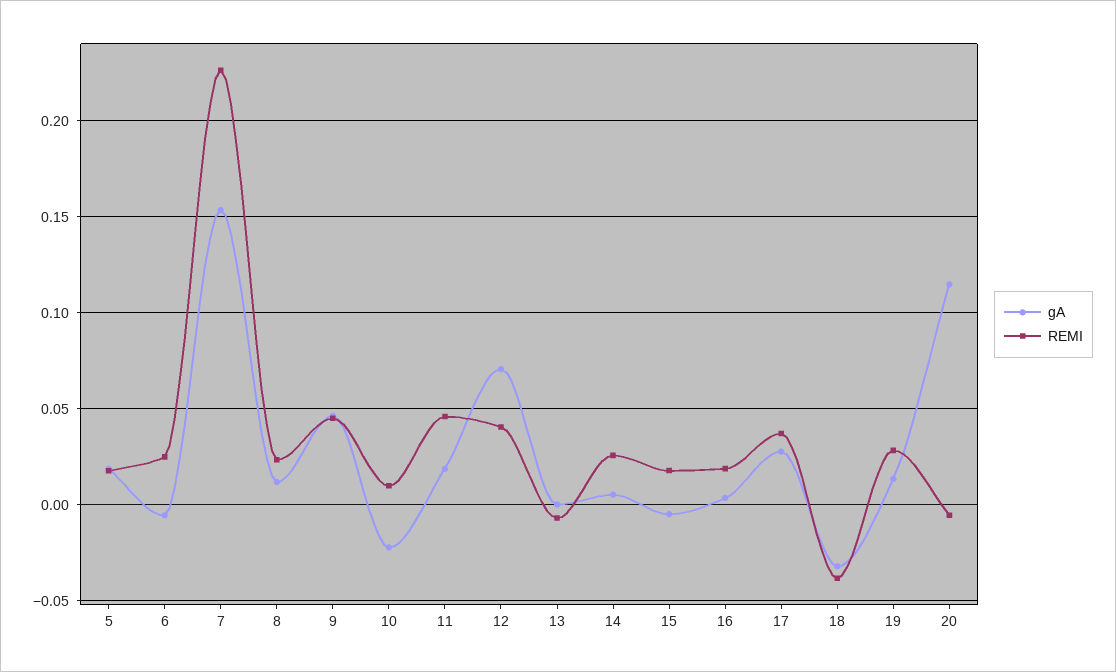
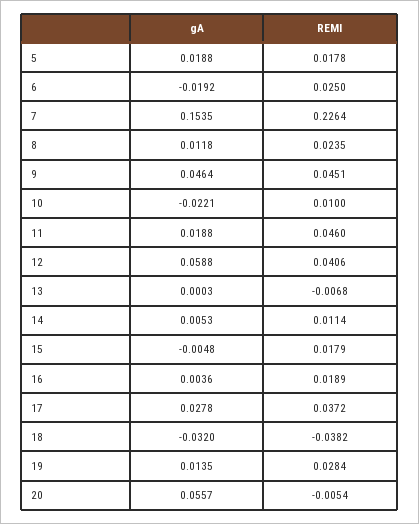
  {
    "gA": {
      "5": 0.0188,
-     "6": -0.005,
+     "6": -0.0192,
      "7": 0.1535,
      "8": 0.0118,
      "9": 0.0464,
      "10": -0.0221,
      "11": 0.0188,
-     "12": 0.07,
+     "12": 0.0588,
      "13": 0.0003,
      "14": 0.0053,
      "15": -0.0048,
      "16": 0.0036,
      "17": 0.0278,
      "18": -0.032,
      "19": 0.0135,
-     "20": 0.115
+     "20": 0.0557
    },
    "REMI": {
      "5": 0.0178,
      "6": 0.025,
      "7": 0.2264,
      "8": 0.0235,
      "9": 0.0451,
      "10": 0.01,
      "11": 0.046,
      "12": 0.0406,
      "13": -0.0068,
-     "14": 0.025,
+     "14": 0.0114,
      "15": 0.0179,
      "16": 0.0189,
      "17": 0.0372,
      "18": -0.0382,
      "19": 0.0284,
      "20": -0.0054
    }
  }

